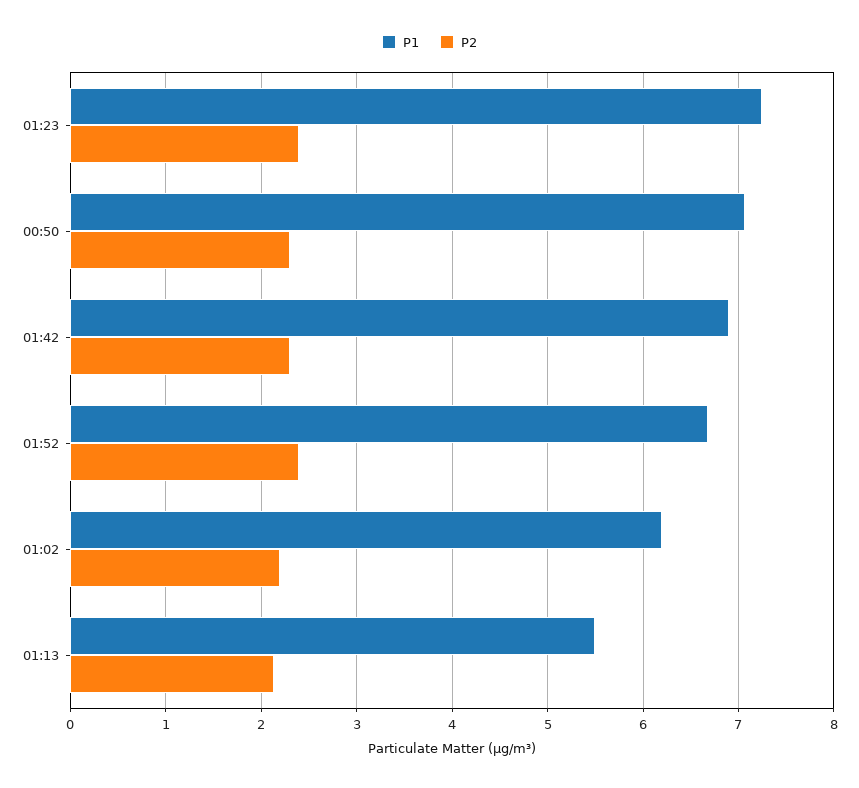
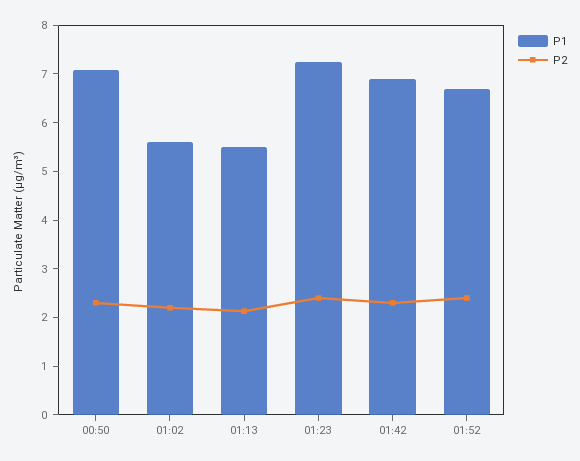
  {
    "P1": {
      "01:23": 7.3,
      "00:50": 7.1,
      "01:42": 6.9,
      "01:52": 6.7,
-     "01:02": 6.2,
+     "01:02": 5.6,
      "01:13": 5.5
    },
    "P2": {
      "01:23": 2.4,
      "00:50": 2.3,
      "01:42": 2.3,
      "01:52": 2.4,
      "01:02": 2.2,
      "01:13": 2.1
    }
  }

